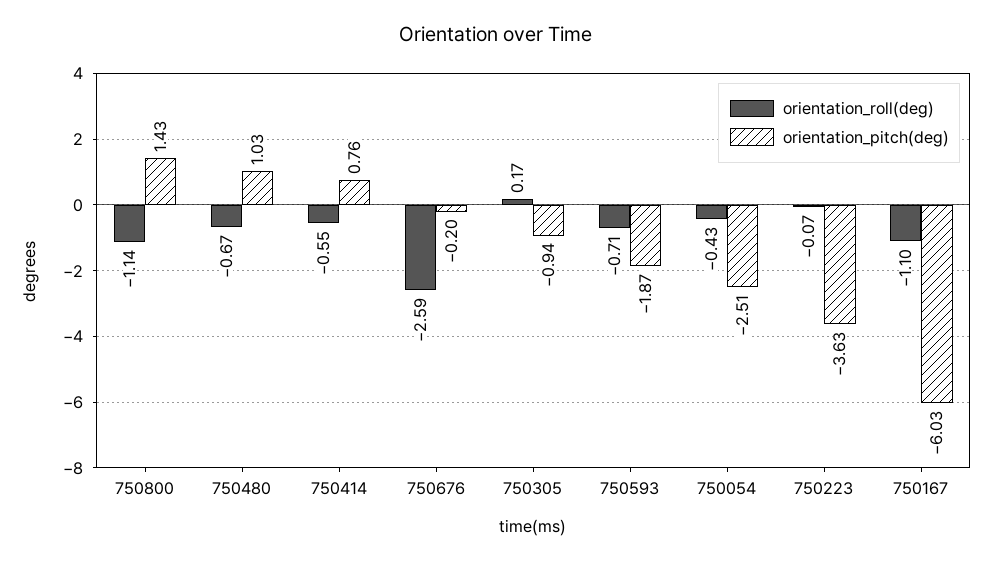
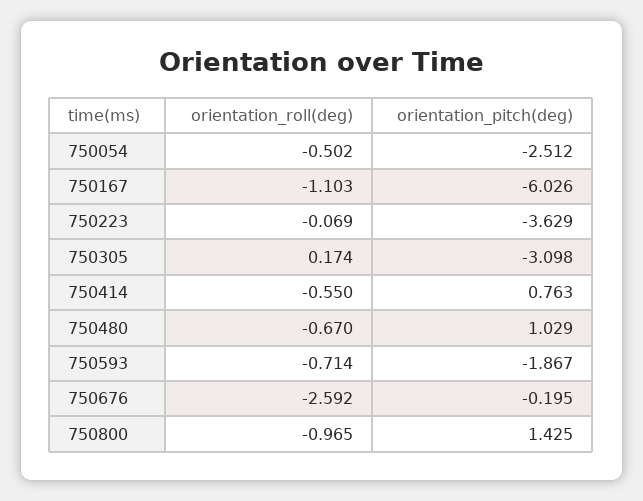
  {
    "orientation_roll(deg)": {
-     "750800": -1.14,
+     "750800": -0.965,
      "750480": -0.67,
      "750414": -0.55,
      "750676": -2.592,
      "750305": 0.174,
      "750593": -0.714,
-     "750054": -0.43,
+     "750054": -0.502,
      "750223": -0.069,
      "750167": -1.103
    },
    "orientation_pitch(deg)": {
      "750800": 1.425,
      "750480": 1.029,
      "750414": 0.763,
      "750676": -0.195,
-     "750305": -0.94,
+     "750305": -3.098,
      "750593": -1.867,
      "750054": -2.512,
      "750223": -3.629,
      "750167": -6.026
    }
  }

